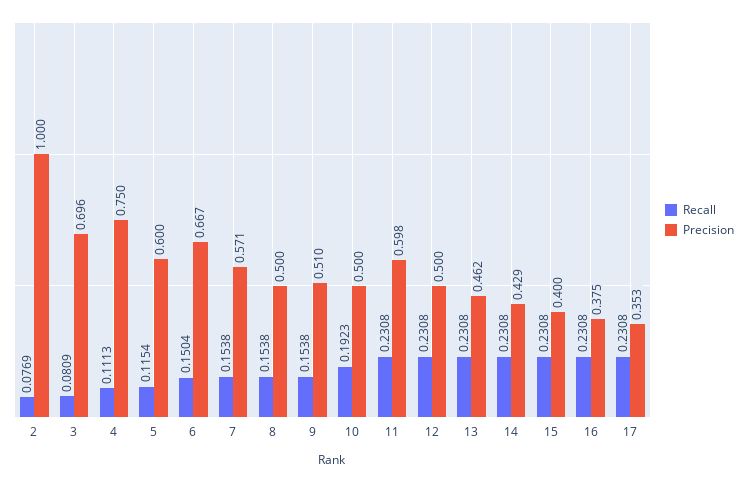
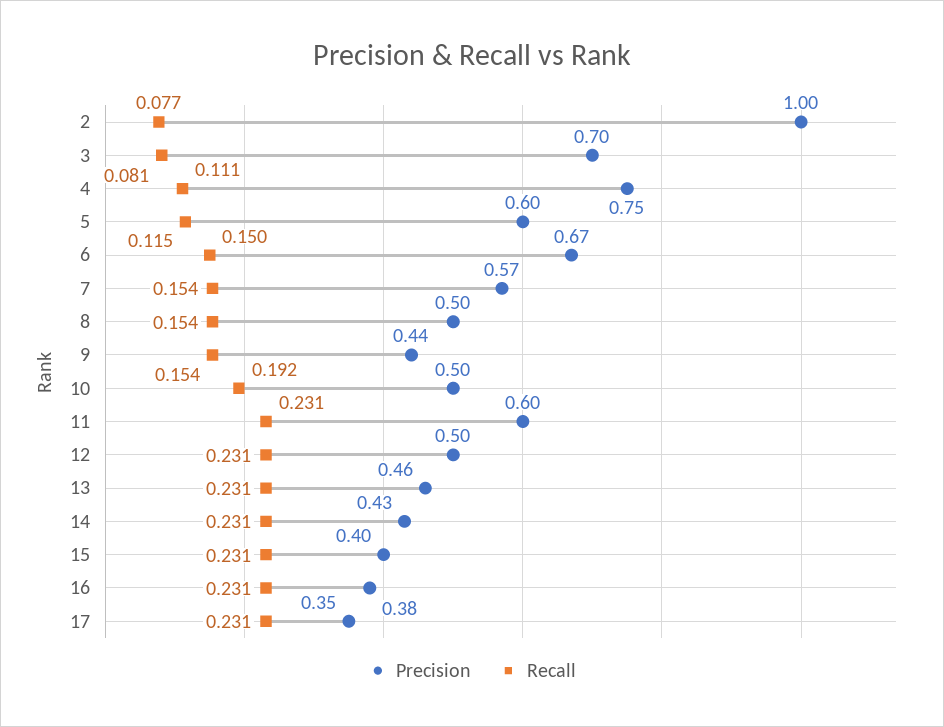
  {
    "Recall": {
      "2": 0.0769,
      "3": 0.0809,
      "4": 0.1113,
      "5": 0.1154,
      "6": 0.1504,
      "7": 0.1538,
      "8": 0.1538,
      "9": 0.1538,
      "10": 0.1923,
      "11": 0.2308,
      "12": 0.2308,
      "13": 0.2308,
      "14": 0.2308,
      "15": 0.2308,
      "16": 0.2308,
      "17": 0.2308
    },
    "Precision": {
      "2": 1,
      "3": 0.696,
      "4": 0.75,
      "5": 0.6,
      "6": 0.667,
      "7": 0.571,
      "8": 0.5,
-     "9": 0.51,
+     "9": 0.44,
      "10": 0.5,
      "11": 0.598,
      "12": 0.5,
      "13": 0.462,
      "14": 0.429,
      "15": 0.4,
      "16": 0.375,
      "17": 0.353
    }
  }

